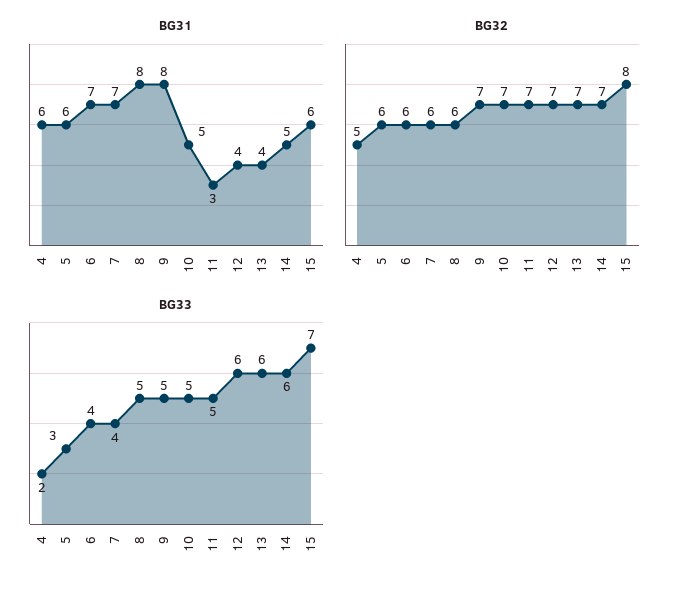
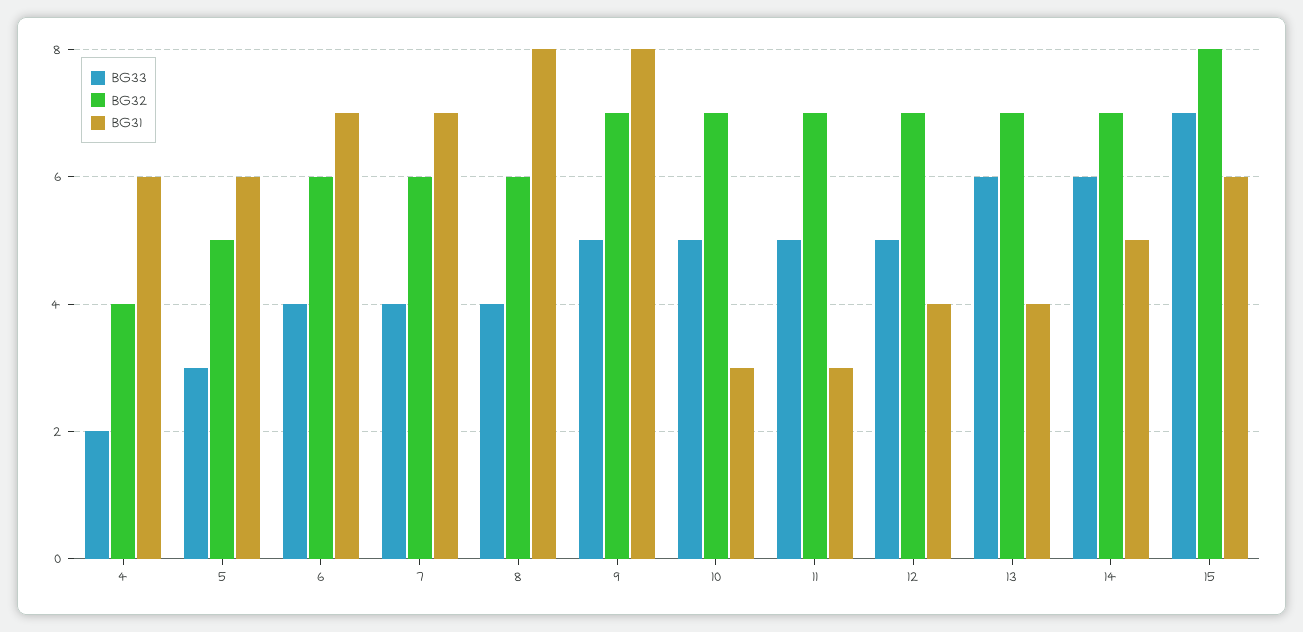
  {
    "BG31": {
      "4": 6,
      "5": 6,
      "6": 7,
      "7": 7,
      "8": 8,
      "9": 8,
-     "10": 5,
+     "10": 3,
      "11": 3,
      "12": 4,
      "13": 4,
      "14": 5,
      "15": 6
    },
    "BG32": {
-     "4": 5,
+     "4": 4,
-     "5": 6,
+     "5": 5,
      "6": 6,
      "7": 6,
      "8": 6,
      "9": 7,
      "10": 7,
      "11": 7,
      "12": 7,
      "13": 7,
      "14": 7,
      "15": 8
    },
    "BG33": {
      "4": 2,
      "5": 3,
      "6": 4,
      "7": 4,
-     "8": 5,
+     "8": 4,
      "9": 5,
      "10": 5,
      "11": 5,
-     "12": 6,
+     "12": 5,
      "13": 6,
      "14": 6,
      "15": 7
    }
  }

